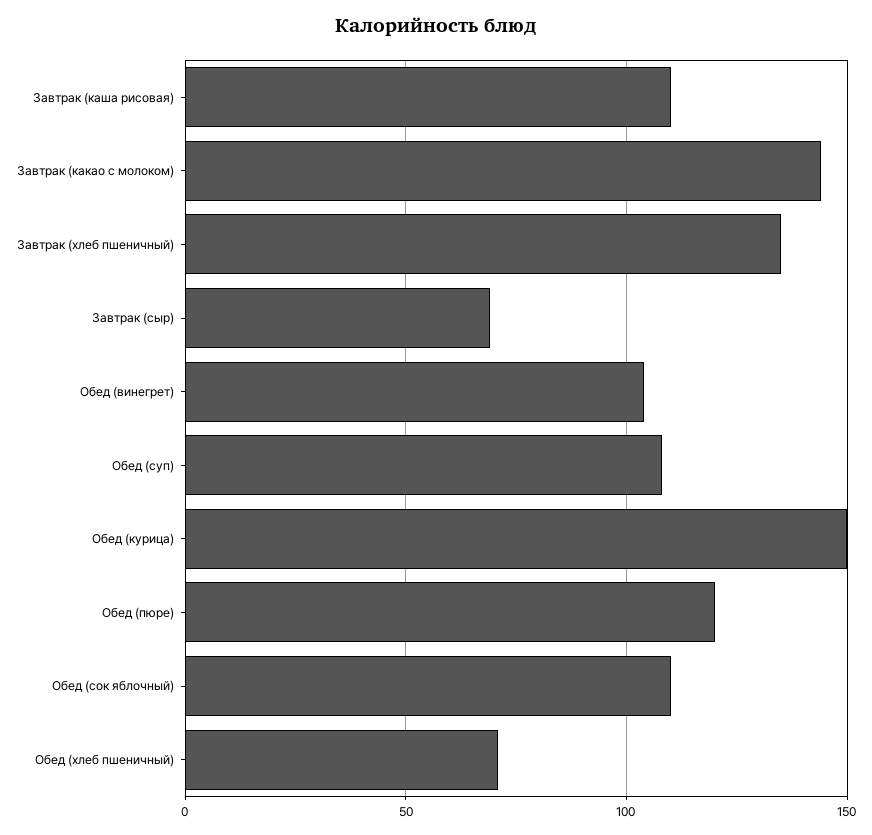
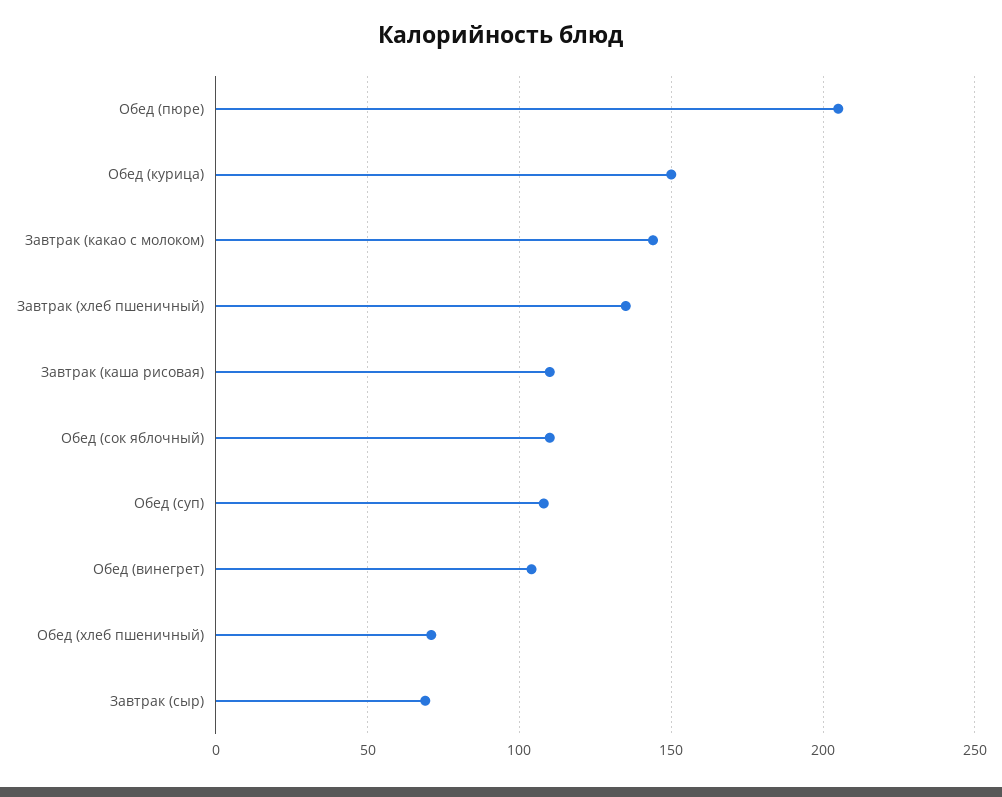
  {
    "Завтрак (каша рисовая)": 110,
    "Завтрак (какао с молоком)": 145,
    "Завтрак (хлеб пшеничный)": 135,
    "Завтрак (сыр)": 70,
    "Обед (винегрет)": 105,
    "Обед (суп)": 110,
    "Обед (курица)": 150,
-   "Обед (пюре)": 120,
+   "Обед (пюре)": 205,
    "Обед (сок яблочный)": 110,
    "Обед (хлеб пшеничный)": 70
  }

